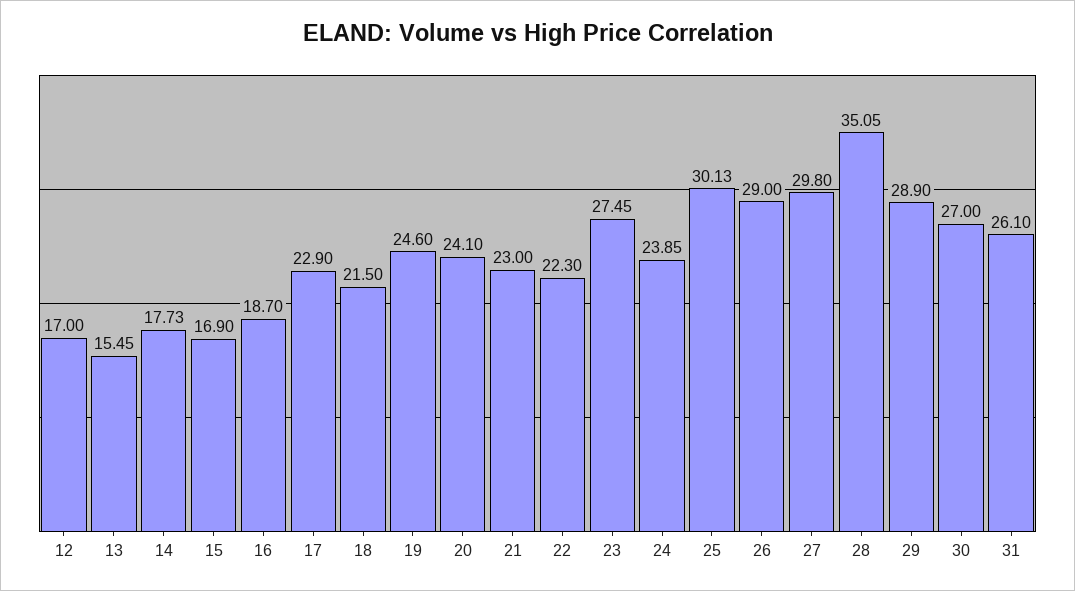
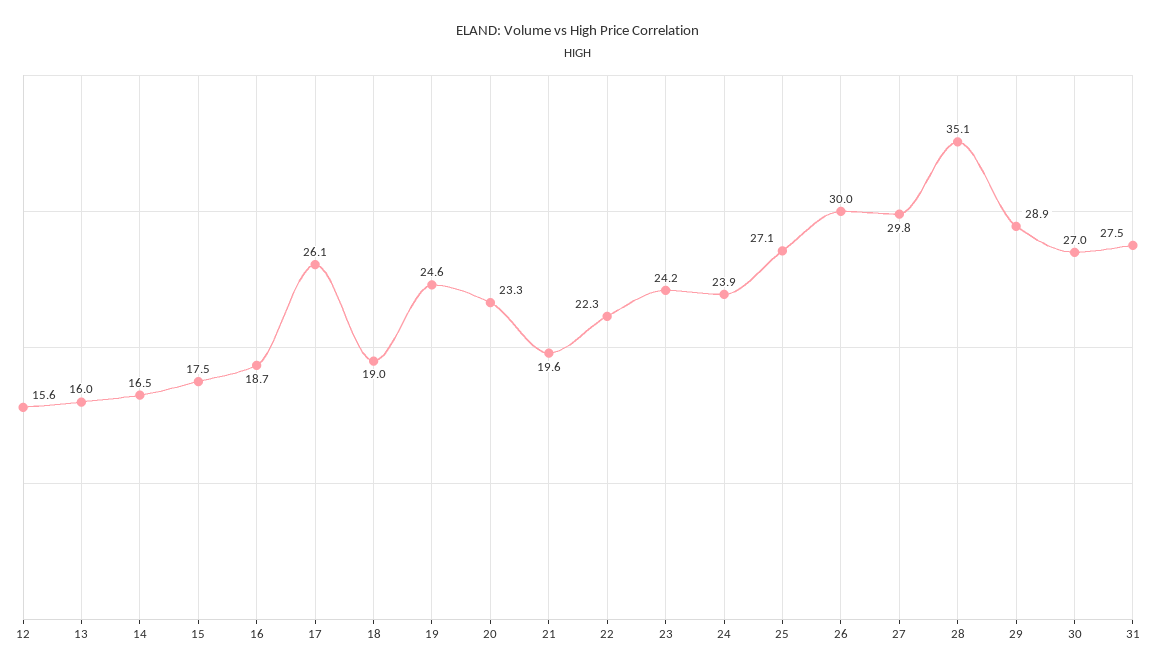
  {
-   "12": 17,
+   "12": 15.6,
-   "13": 15.45,
+   "13": 16,
-   "14": 17.73,
+   "14": 16.5,
-   "15": 16.9,
+   "15": 17.5,
    "16": 18.7,
-   "17": 22.9,
+   "17": 26.1,
-   "18": 21.5,
+   "18": 19,
    "19": 24.6,
-   "20": 24.1,
+   "20": 23.3,
-   "21": 23,
+   "21": 19.6,
    "22": 22.3,
-   "23": 27.45,
+   "23": 24.2,
    "24": 23.85,
-   "25": 30.13,
+   "25": 27.1,
-   "26": 29,
+   "26": 30,
    "27": 29.8,
    "28": 35.05,
    "29": 28.9,
    "30": 27,
-   "31": 26.1
+   "31": 27.5
  }

